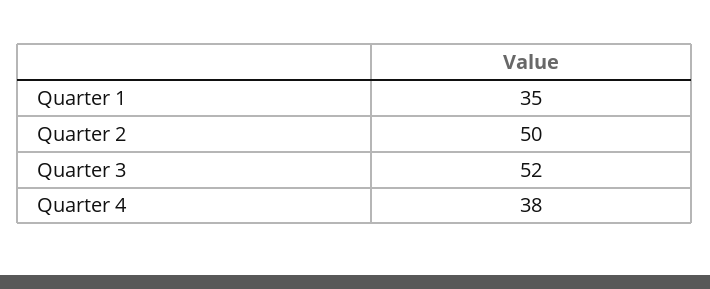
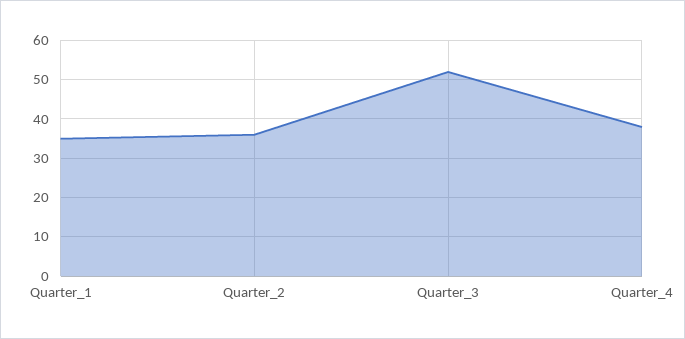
  {
    "Quarter 1": 35,
-   "Quarter 2": 50,
+   "Quarter 2": 35,
    "Quarter 3": 52,
    "Quarter 4": 38
  }

